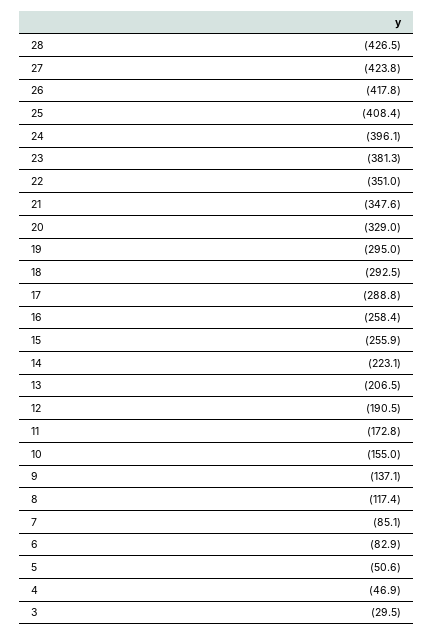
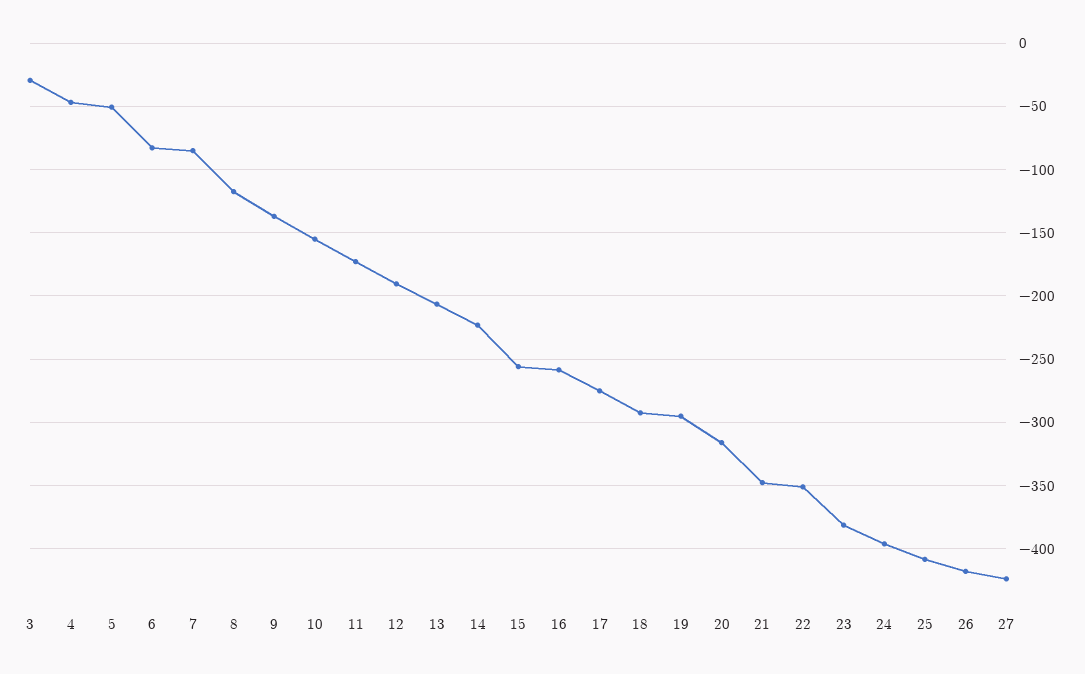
  {
-   "28": -426.5,
    "27": -423.8,
    "26": -417.8,
    "25": -408.4,
    "24": -396.1,
    "23": -381.3,
    "22": -351,
    "21": -347.6,
-   "20": -329,
+   "20": -315,
    "19": -295,
    "18": -292.5,
-   "17": -288.8,
+   "17": -275,
    "16": -258.4,
    "15": -255.9,
    "14": -223.1,
    "13": -206.5,
    "12": -190.5,
    "11": -172.8,
    "10": -155,
    "9": -137.1,
    "8": -117.4,
    "7": -85.1,
    "6": -82.9,
    "5": -50.6,
    "4": -46.9,
    "3": -29.5
  }

